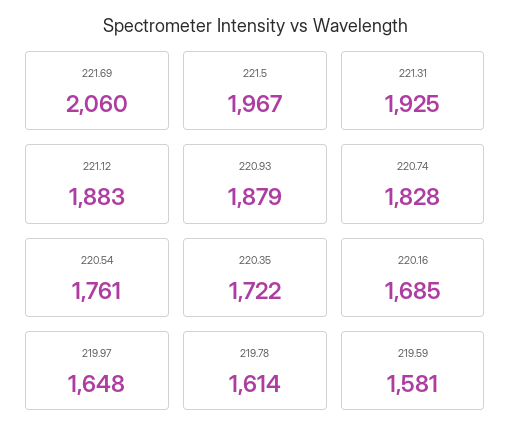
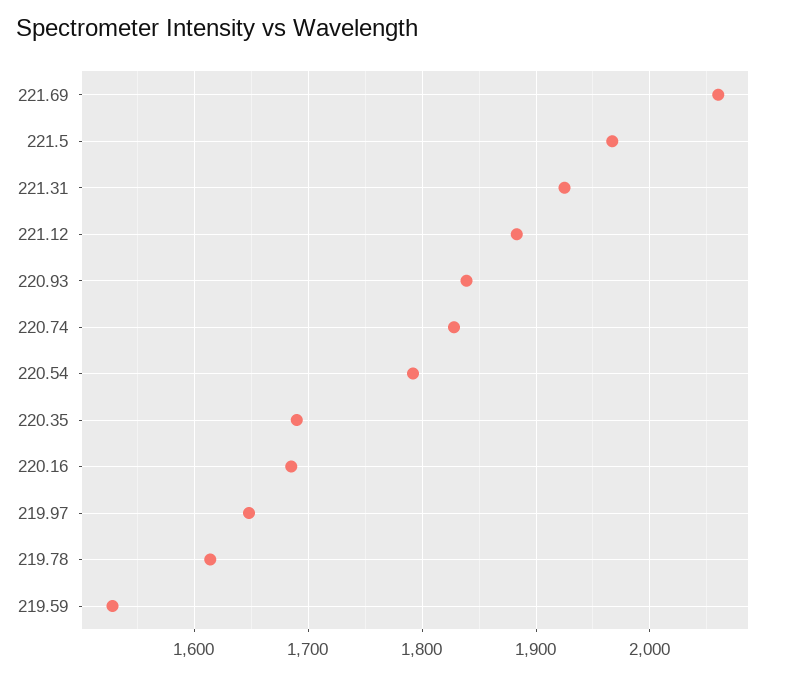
  {
    "221.69": 2060,
    "221.5": 1967,
    "221.31": 1925,
    "221.12": 1883,
-   "220.93": 1879,
+   "220.93": 1840,
    "220.74": 1828,
-   "220.54": 1761,
+   "220.54": 1790,
-   "220.35": 1722,
+   "220.35": 1690,
    "220.16": 1685,
    "219.97": 1648,
    "219.78": 1614,
-   "219.59": 1581
+   "219.59": 1530
  }

